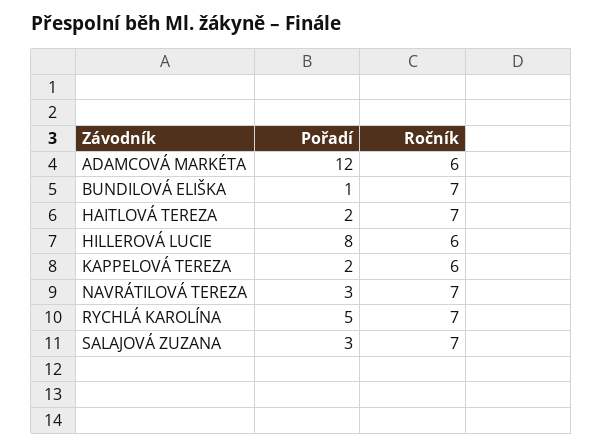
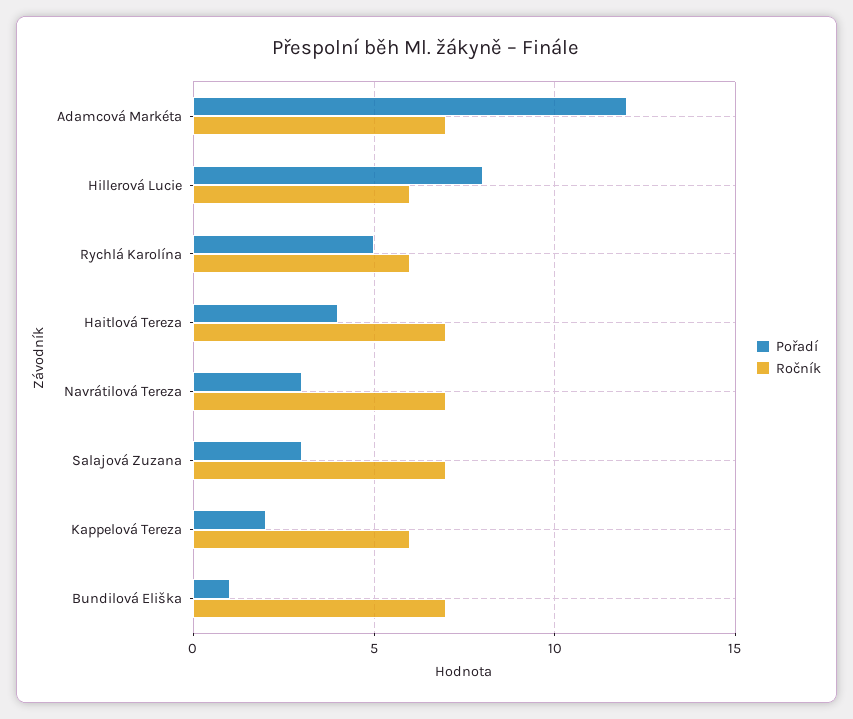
  {
    "Pořadí": {
      "ADAMCOVÁ MARKÉTA": 12,
      "BUNDILOVÁ ELIŠKA": 1,
-     "HAITLOVÁ TEREZA": 2,
+     "HAITLOVÁ TEREZA": 4,
      "HILLEROVÁ LUCIE": 8,
      "KAPPELOVÁ TEREZA": 2,
      "NAVRÁTILOVÁ TEREZA": 3,
      "RYCHLÁ KAROLÍNA": 5,
      "SALAJOVÁ ZUZANA": 3
    },
    "Ročník": {
-     "ADAMCOVÁ MARKÉTA": 6,
+     "ADAMCOVÁ MARKÉTA": 7,
      "BUNDILOVÁ ELIŠKA": 7,
      "HAITLOVÁ TEREZA": 7,
      "HILLEROVÁ LUCIE": 6,
      "KAPPELOVÁ TEREZA": 6,
      "NAVRÁTILOVÁ TEREZA": 7,
-     "RYCHLÁ KAROLÍNA": 7,
+     "RYCHLÁ KAROLÍNA": 6,
      "SALAJOVÁ ZUZANA": 7
    }
  }

